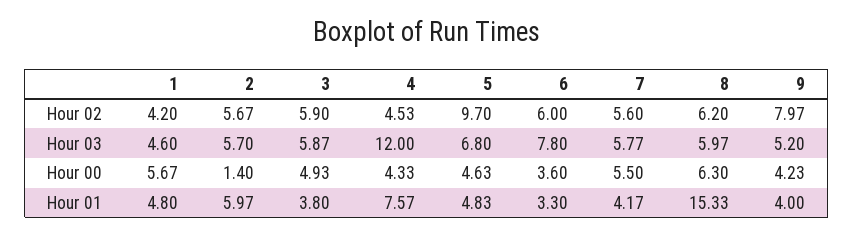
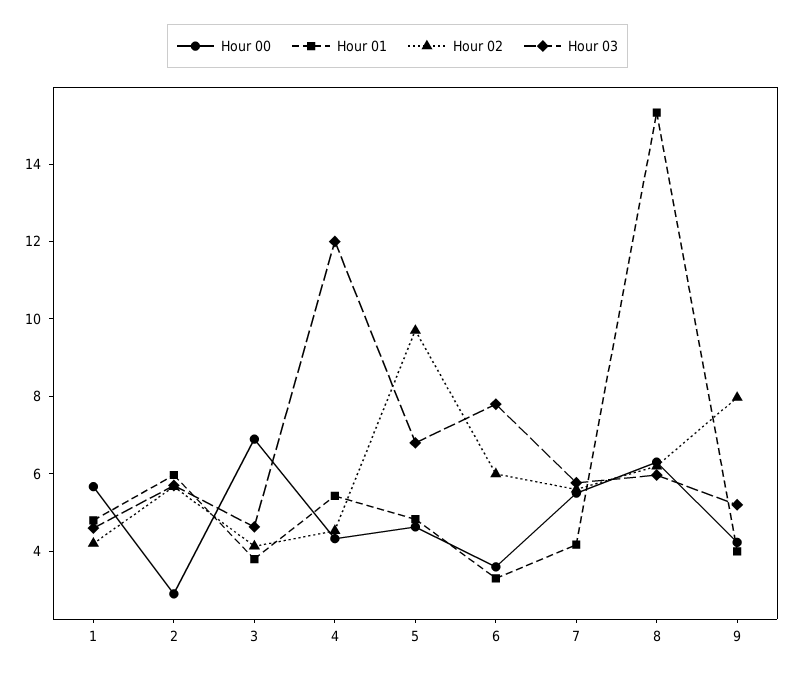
  {
    "Hour 02": {
      "1": 4.2,
      "2": 5.67,
-     "3": 5.9,
+     "3": 4,
      "4": 4.53,
      "5": 9.7,
      "6": 6,
      "7": 5.6,
      "8": 6.2,
      "9": 7.97
    },
    "Hour 03": {
      "1": 4.6,
      "2": 5.7,
-     "3": 5.87,
+     "3": 4.5,
      "4": 12,
      "5": 6.8,
      "6": 7.8,
      "7": 5.77,
      "8": 5.97,
      "9": 5.2
    },
    "Hour 00": {
      "1": 5.67,
-     "2": 1.4,
+     "2": 3,
-     "3": 4.93,
+     "3": 7,
      "4": 4.33,
      "5": 4.63,
      "6": 3.6,
      "7": 5.5,
      "8": 6.3,
      "9": 4.23
    },
    "Hour 01": {
      "1": 4.8,
      "2": 5.97,
      "3": 3.8,
-     "4": 7.57,
+     "4": 5.5,
      "5": 4.83,
      "6": 3.3,
      "7": 4.17,
      "8": 15.33,
      "9": 4
    }
  }

